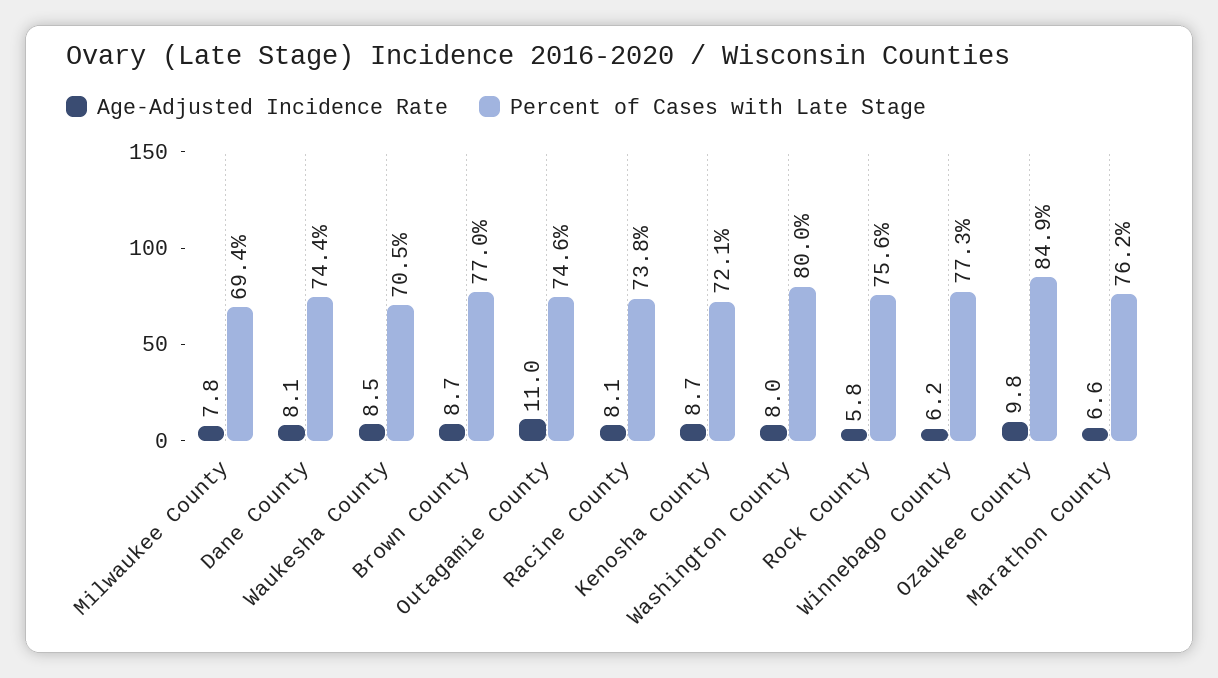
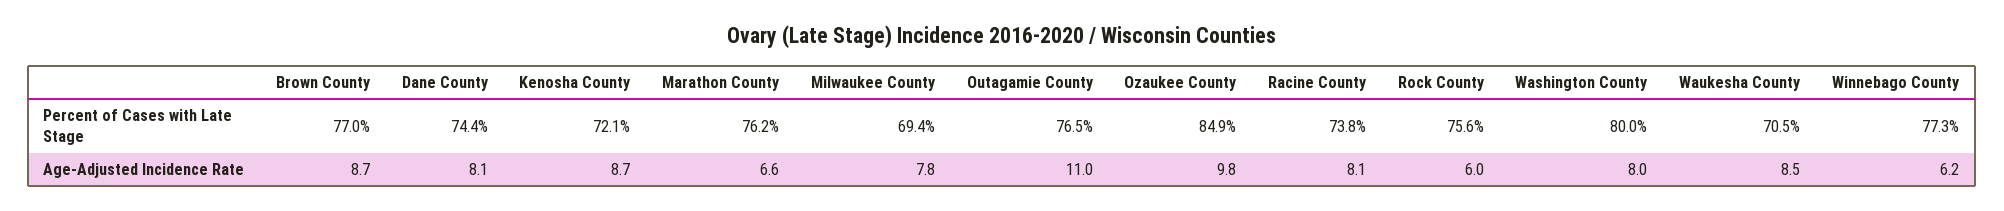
  {
    "Age-Adjusted Incidence Rate": {
      "Milwaukee County": 7.8,
      "Dane County": 8.1,
      "Waukesha County": 8.5,
      "Brown County": 8.7,
      "Outagamie County": 11,
      "Racine County": 8.1,
      "Kenosha County": 8.7,
      "Washington County": 8,
-     "Rock County": 5.8,
+     "Rock County": 6,
      "Winnebago County": 6.2,
      "Ozaukee County": 9.8,
      "Marathon County": 6.6
    },
    "Percent of Cases with Late Stage": {
      "Milwaukee County": 69.4,
      "Dane County": 74.4,
      "Waukesha County": 70.5,
      "Brown County": 77,
-     "Outagamie County": 74.6,
+     "Outagamie County": 76.5,
      "Racine County": 73.8,
      "Kenosha County": 72.1,
      "Washington County": 80,
      "Rock County": 75.6,
      "Winnebago County": 77.3,
      "Ozaukee County": 84.9,
      "Marathon County": 76.2
    }
  }

